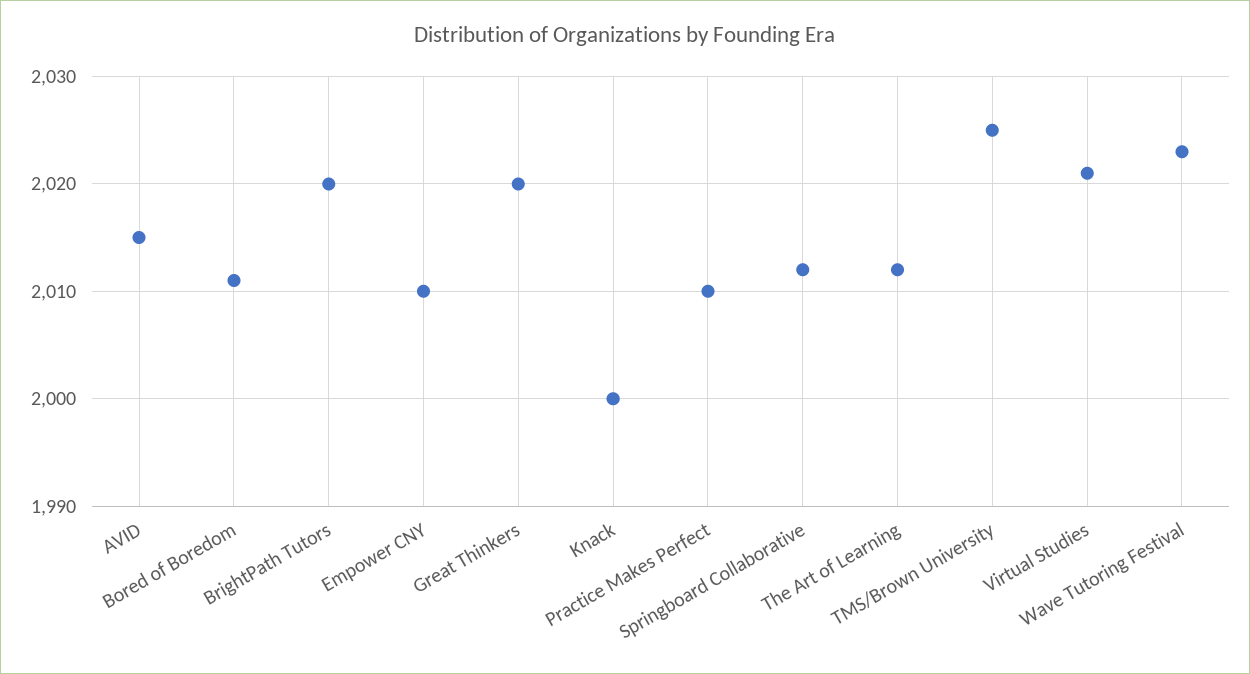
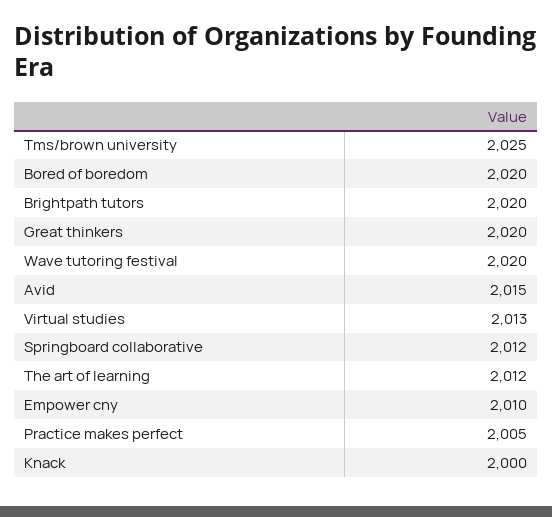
  {
    "AVID": 2015,
-   "Bored of Boredom": 2011,
+   "Bored of Boredom": 2020,
    "BrightPath Tutors": 2020,
    "Empower CNY": 2010,
    "Great Thinkers": 2020,
    "Knack": 2000,
-   "Practice Makes Perfect": 2010,
+   "Practice Makes Perfect": 2005,
    "Springboard Collaborative": 2012,
    "The Art of Learning": 2012,
    "TMS/Brown University": 2025,
-   "Virtual Studies": 2021,
+   "Virtual Studies": 2013,
-   "Wave Tutoring Festival": 2023
+   "Wave Tutoring Festival": 2020
  }

